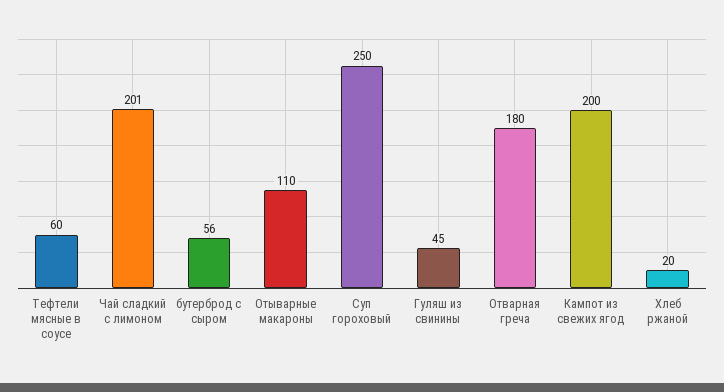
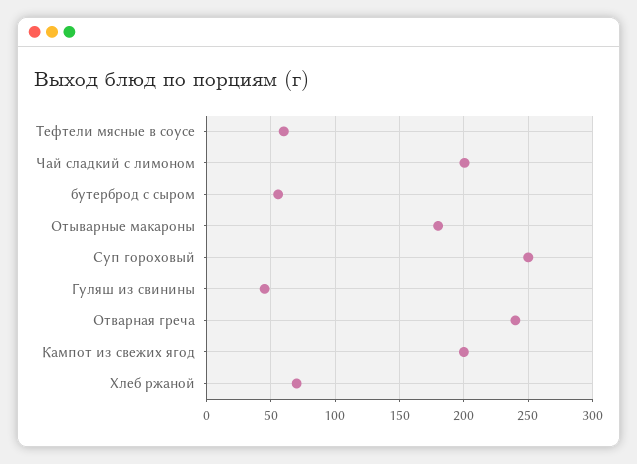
  {
    "Тефтели мясные в соусе": 60,
    "Чай сладкий с лимоном": 201,
    "бутерброд с сыром": 56,
-   "Отыварные макароны": 110,
+   "Отыварные макароны": 180,
    "Суп гороховый": 250,
    "Гуляш из свинины": 45,
-   "Отварная греча": 180,
+   "Отварная греча": 240,
    "Кампот из свежих ягод": 200,
-   "Хлеб ржаной": 20
+   "Хлеб ржаной": 70
  }

